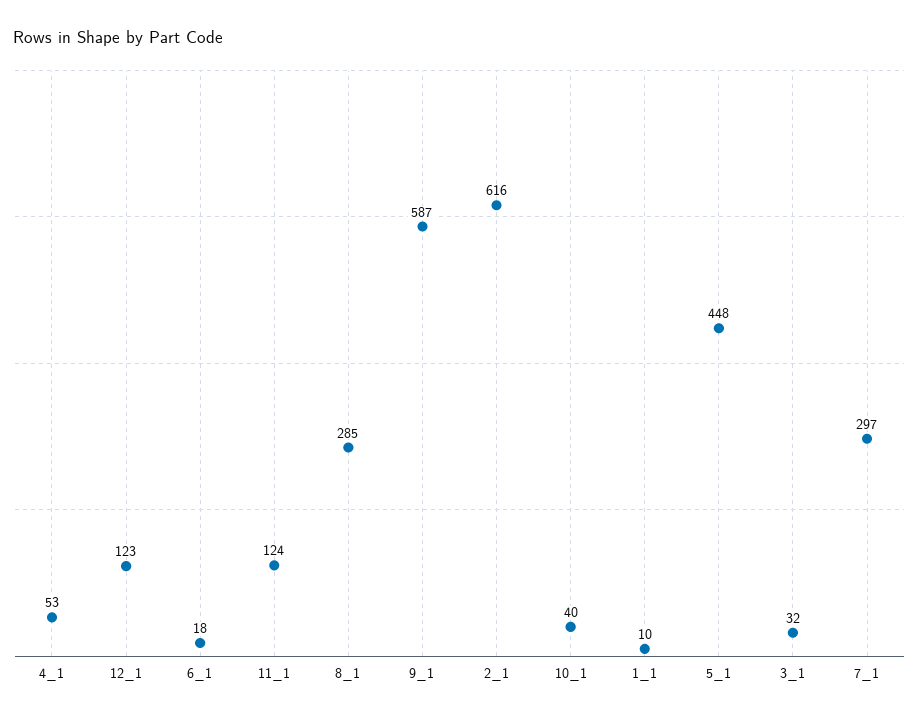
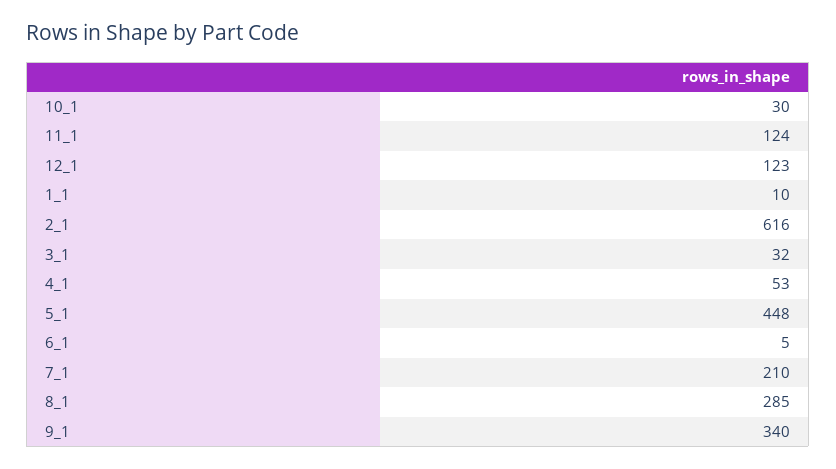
  {
    "4_1": 53,
    "12_1": 123,
-   "6_1": 18,
+   "6_1": 5,
    "11_1": 124,
    "8_1": 285,
-   "9_1": 587,
+   "9_1": 340,
    "2_1": 616,
-   "10_1": 40,
+   "10_1": 30,
    "1_1": 10,
    "5_1": 448,
    "3_1": 32,
-   "7_1": 297
+   "7_1": 210
  }

